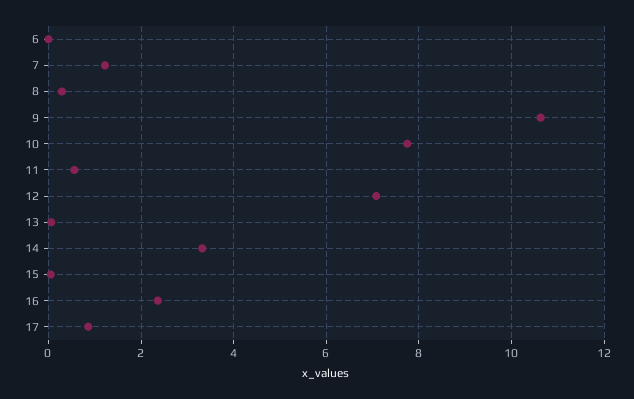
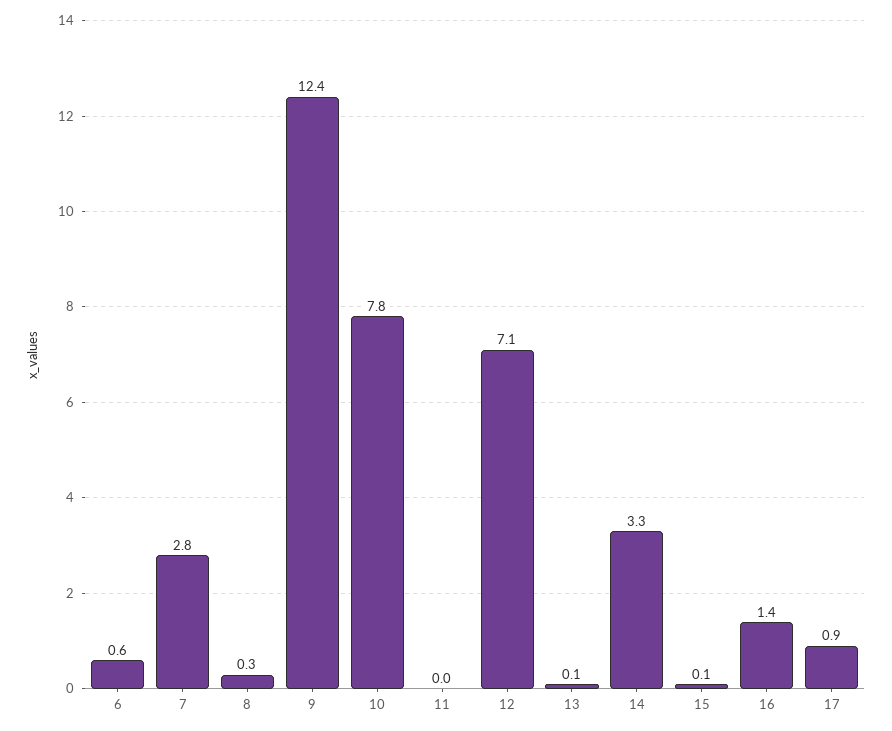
  {
-   "6": 0,
+   "6": 0.6,
-   "7": 1.2,
+   "7": 2.8,
    "8": 0.3,
-   "9": 10.6,
+   "9": 12.4,
    "10": 7.8,
-   "11": 0.6,
+   "11": 0,
    "12": 7.1,
    "13": 0.1,
    "14": 3.3,
    "15": 0.1,
-   "16": 2.4,
+   "16": 1.4,
    "17": 0.9
  }

